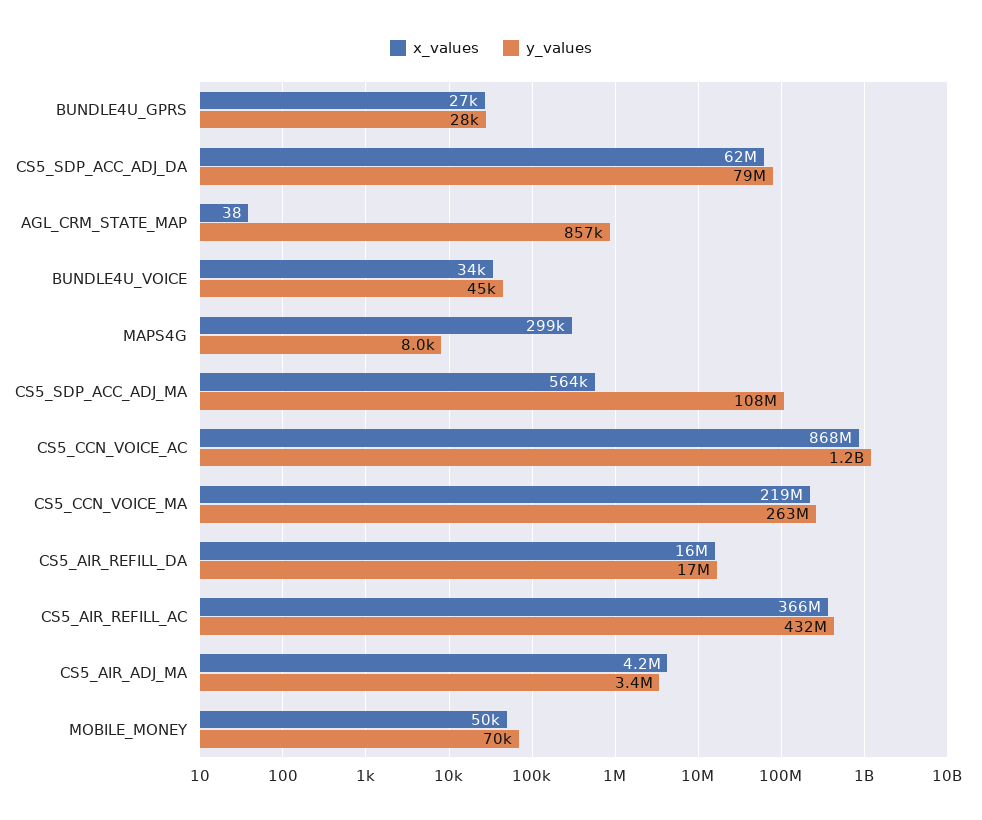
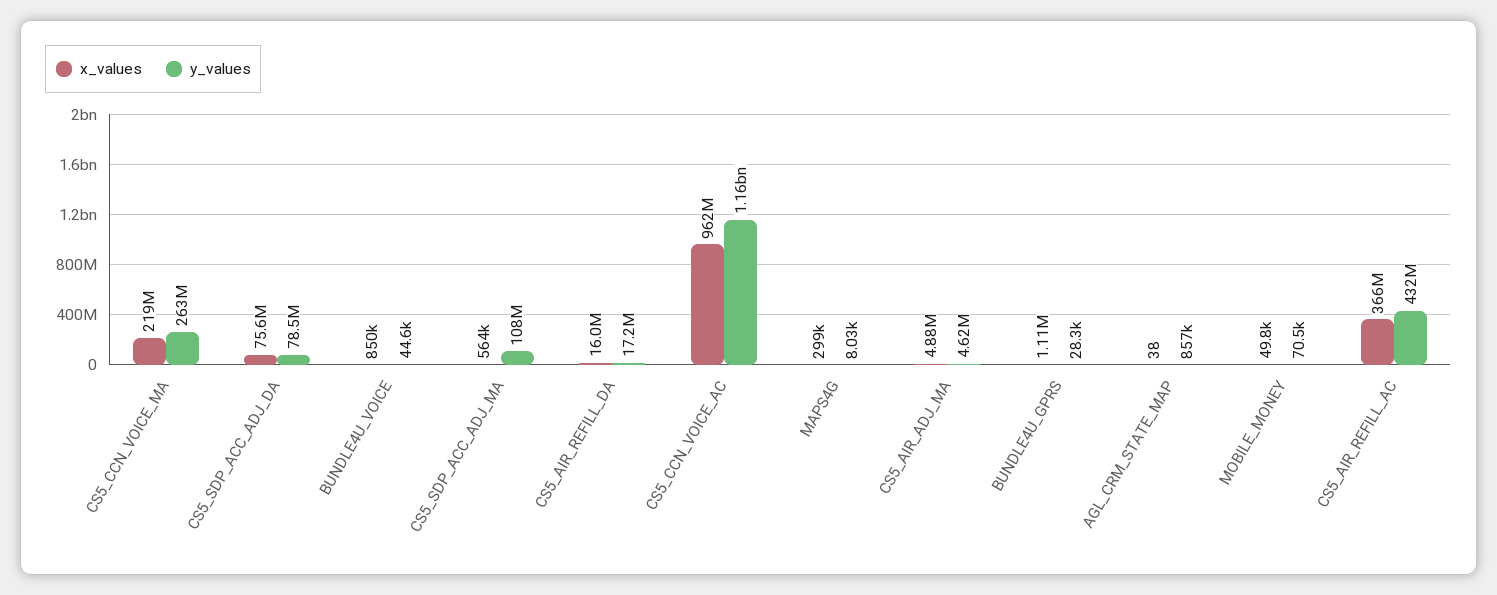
  {
    "x_values": {
-     "BUNDLE4U_GPRS": 27000,
+     "BUNDLE4U_GPRS": 1110000,
-     "CS5_SDP_ACC_ADJ_DA": 62000000,
+     "CS5_SDP_ACC_ADJ_DA": 75600000,
      "AGL_CRM_STATE_MAP": 38,
-     "BUNDLE4U_VOICE": 34000,
+     "BUNDLE4U_VOICE": 850000,
      "MAPS4G": 299000,
      "CS5_SDP_ACC_ADJ_MA": 564000,
-     "CS5_CCN_VOICE_AC": 868000000,
+     "CS5_CCN_VOICE_AC": 962000000,
      "CS5_CCN_VOICE_MA": 219000000,
      "CS5_AIR_REFILL_DA": 16000000,
      "CS5_AIR_REFILL_AC": 366000000,
-     "CS5_AIR_ADJ_MA": 4200000,
+     "CS5_AIR_ADJ_MA": 4880000,
      "MOBILE_MONEY": 49800
    },
    "y_values": {
      "BUNDLE4U_GPRS": 28300,
      "CS5_SDP_ACC_ADJ_DA": 78500000,
      "AGL_CRM_STATE_MAP": 857000,
      "BUNDLE4U_VOICE": 44600,
      "MAPS4G": 8030,
      "CS5_SDP_ACC_ADJ_MA": 108000000,
      "CS5_CCN_VOICE_AC": 1160000000,
      "CS5_CCN_VOICE_MA": 263000000,
      "CS5_AIR_REFILL_DA": 17200000,
      "CS5_AIR_REFILL_AC": 432000000,
-     "CS5_AIR_ADJ_MA": 3400000,
+     "CS5_AIR_ADJ_MA": 4620000,
      "MOBILE_MONEY": 70500
    }
  }

